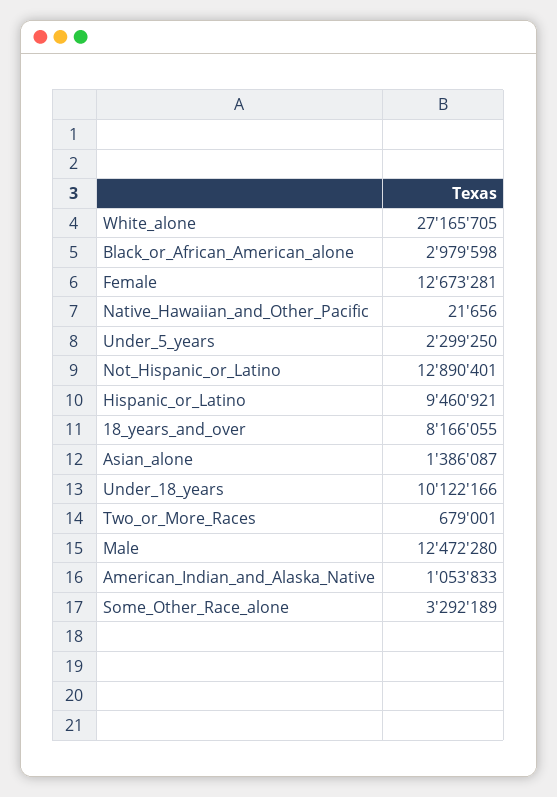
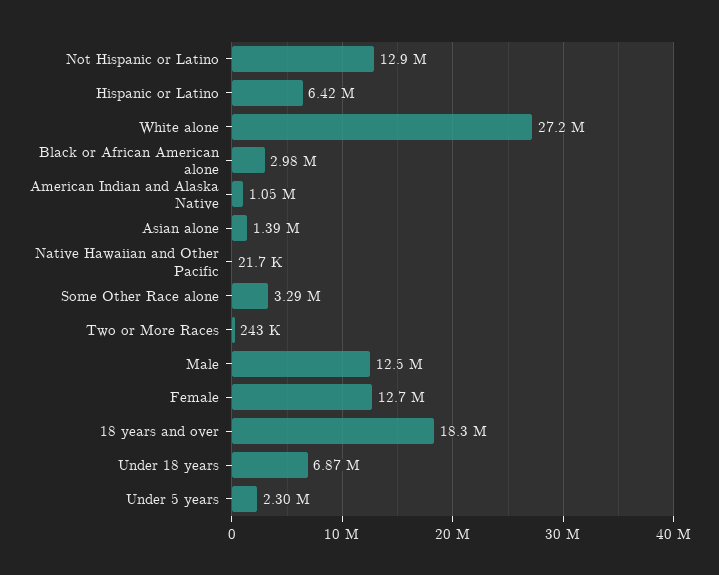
  {
    "White_alone": 27165705,
    "Black_or_African_American_alone": 2979598,
    "Female": 12673281,
    "Native_Hawaiian_and_Other_Pacific": 21656,
    "Under_5_years": 2299250,
    "Not_Hispanic_or_Latino": 12890401,
-   "Hispanic_or_Latino": 9460921,
+   "Hispanic_or_Latino": 6420000,
-   "18_years_and_over": 8166055,
+   "18_years_and_over": 18300000,
    "Asian_alone": 1386087,
-   "Under_18_years": 10122166,
+   "Under_18_years": 6870000,
-   "Two_or_More_Races": 679001,
+   "Two_or_More_Races": 243000,
    "Male": 12472280,
    "American_Indian_and_Alaska_Native": 1053833,
    "Some_Other_Race_alone": 3292189
  }

